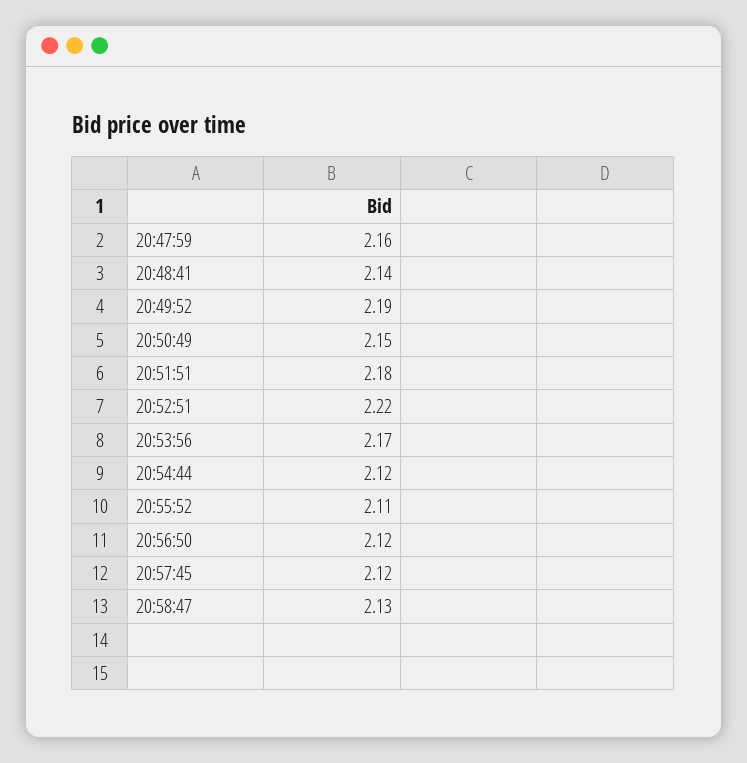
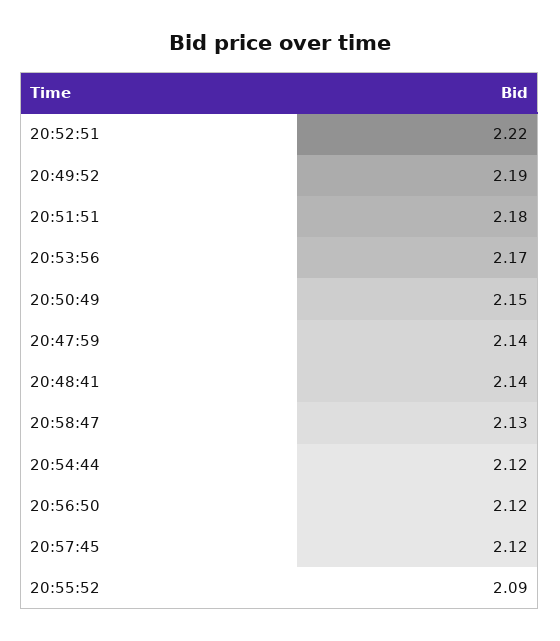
  {
-   "20:47:59": 2.16,
+   "20:47:59": 2.14,
    "20:48:41": 2.14,
    "20:49:52": 2.19,
    "20:50:49": 2.15,
    "20:51:51": 2.18,
    "20:52:51": 2.22,
    "20:53:56": 2.17,
    "20:54:44": 2.12,
-   "20:55:52": 2.11,
+   "20:55:52": 2.09,
    "20:56:50": 2.12,
    "20:57:45": 2.12,
    "20:58:47": 2.13
  }

